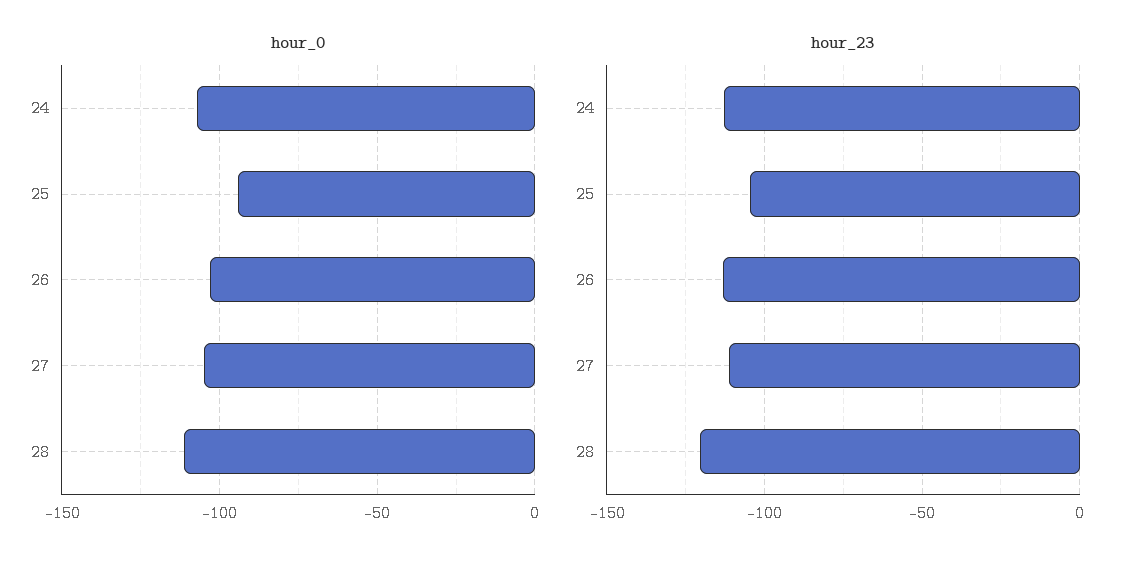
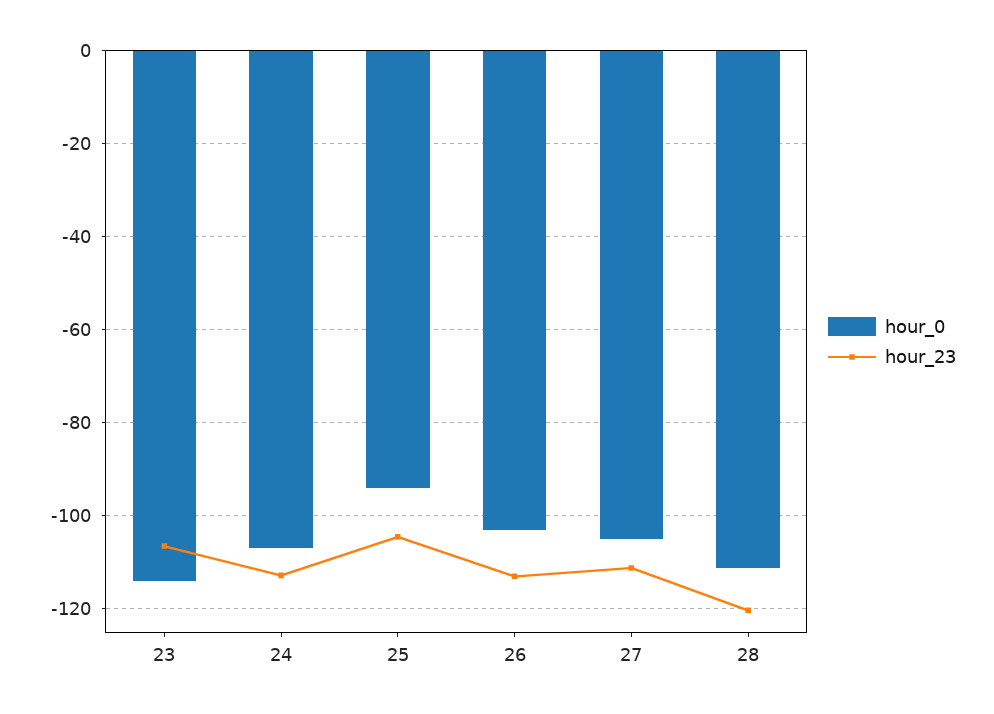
  {
    "hour_0": {
      "24": -108,
      "25": -94,
      "26": -104,
      "27": -104,
-     "28": -112
+     "28": -112,
+     "23": -114
    },
    "hour_23": {
      "24": -112,
      "25": -104,
      "26": -114,
      "27": -112,
-     "28": -120
+     "28": -120,
+     "23": -106
    }
  }

